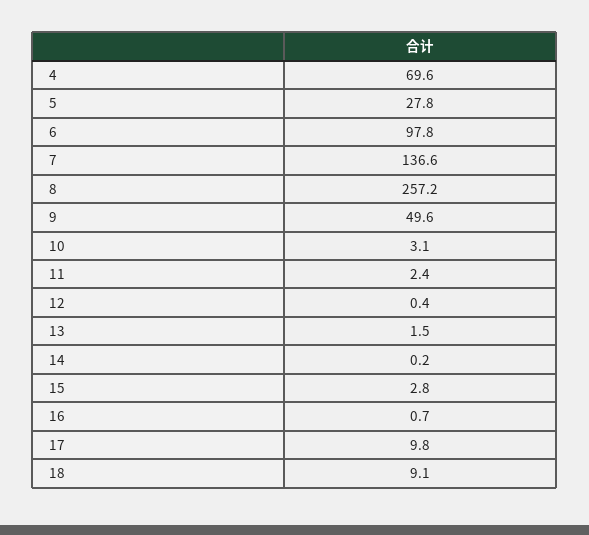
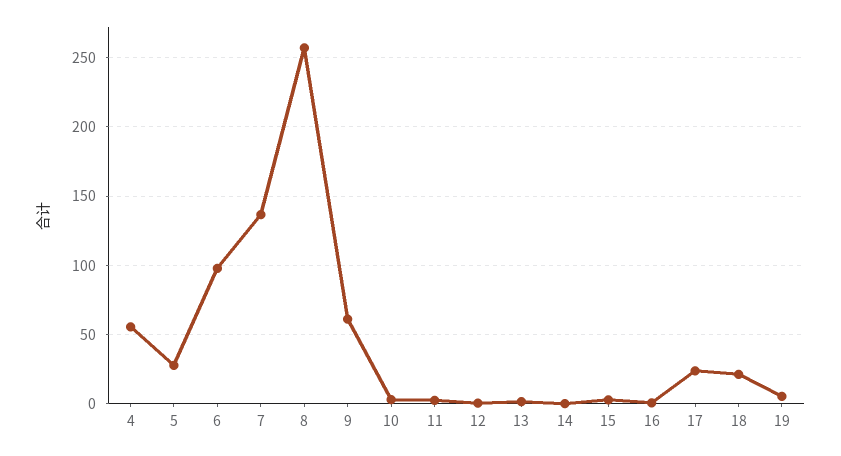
  {
-   "4": 69.6,
+   "4": 55,
    "5": 27.8,
    "6": 97.8,
    "7": 136.6,
    "8": 257.2,
-   "9": 49.6,
+   "9": 60,
    "10": 3.1,
    "11": 2.4,
    "12": 0.4,
    "13": 1.5,
    "14": 0.2,
    "15": 2.8,
    "16": 0.7,
-   "17": 9.8,
+   "17": 25,
-   "18": 9.1
+   "18": 20,
+   "19": 5
  }

